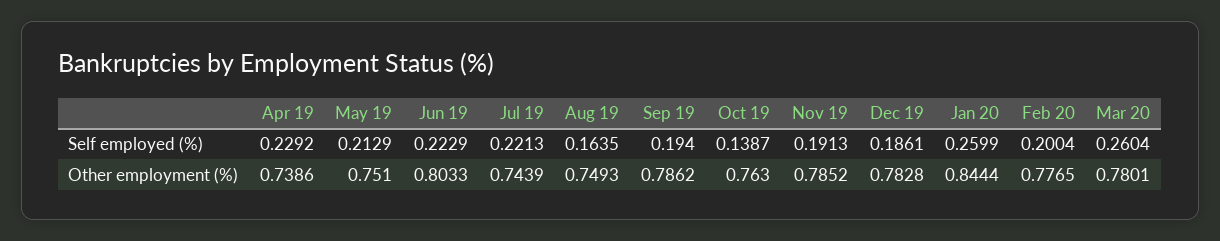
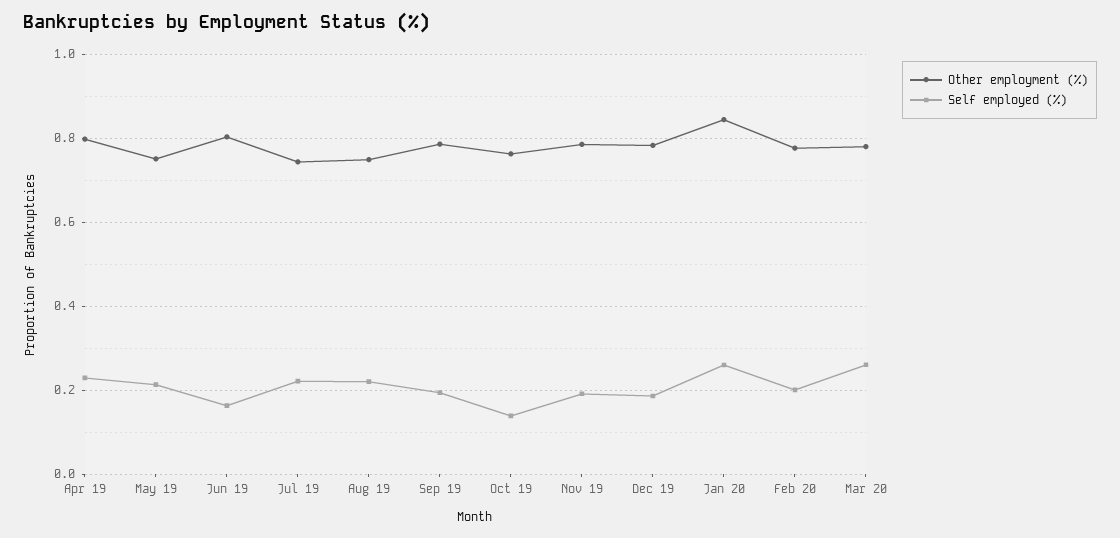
  {
    "Self employed (%)": {
      "Apr 19": 0.2292,
      "May 19": 0.2129,
-     "Jun 19": 0.2229,
+     "Jun 19": 0.16,
      "Jul 19": 0.2213,
-     "Aug 19": 0.1635,
+     "Aug 19": 0.22,
      "Sep 19": 0.194,
      "Oct 19": 0.1387,
      "Nov 19": 0.1913,
      "Dec 19": 0.1861,
      "Jan 20": 0.2599,
      "Feb 20": 0.2004,
      "Mar 20": 0.2604
    },
    "Other employment (%)": {
-     "Apr 19": 0.7386,
+     "Apr 19": 0.8,
      "May 19": 0.751,
      "Jun 19": 0.8033,
      "Jul 19": 0.7439,
      "Aug 19": 0.7493,
      "Sep 19": 0.7862,
      "Oct 19": 0.763,
      "Nov 19": 0.7852,
      "Dec 19": 0.7828,
      "Jan 20": 0.8444,
      "Feb 20": 0.7765,
      "Mar 20": 0.7801
    }
  }

